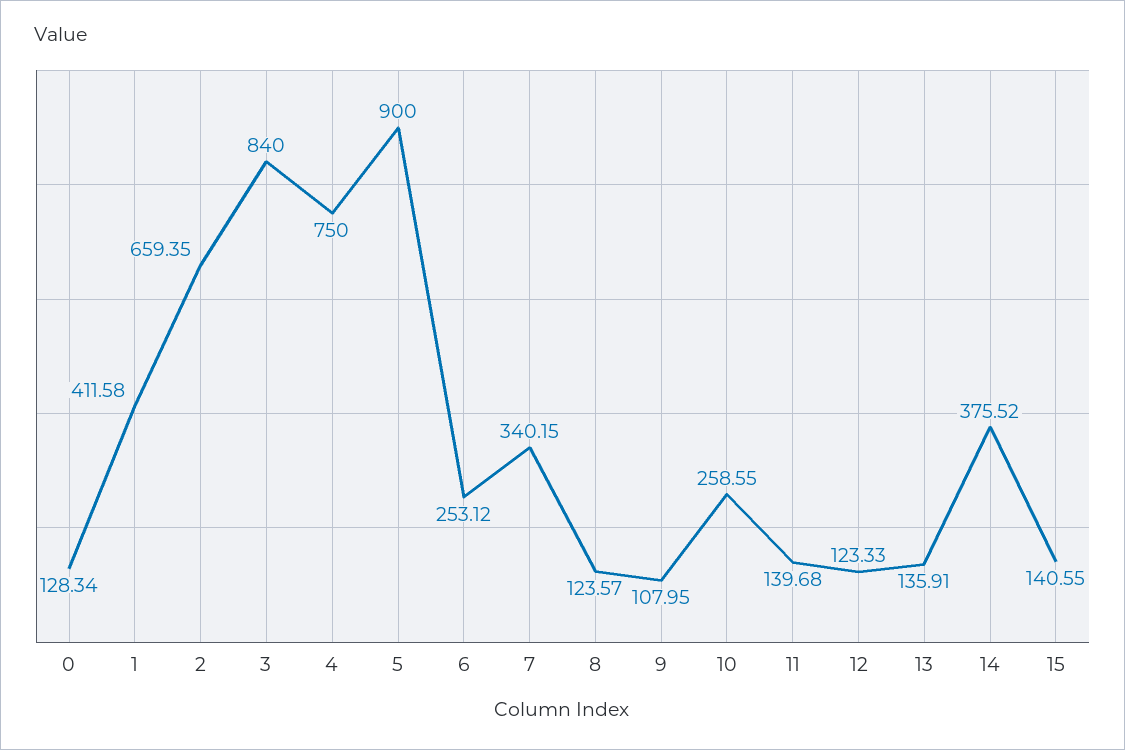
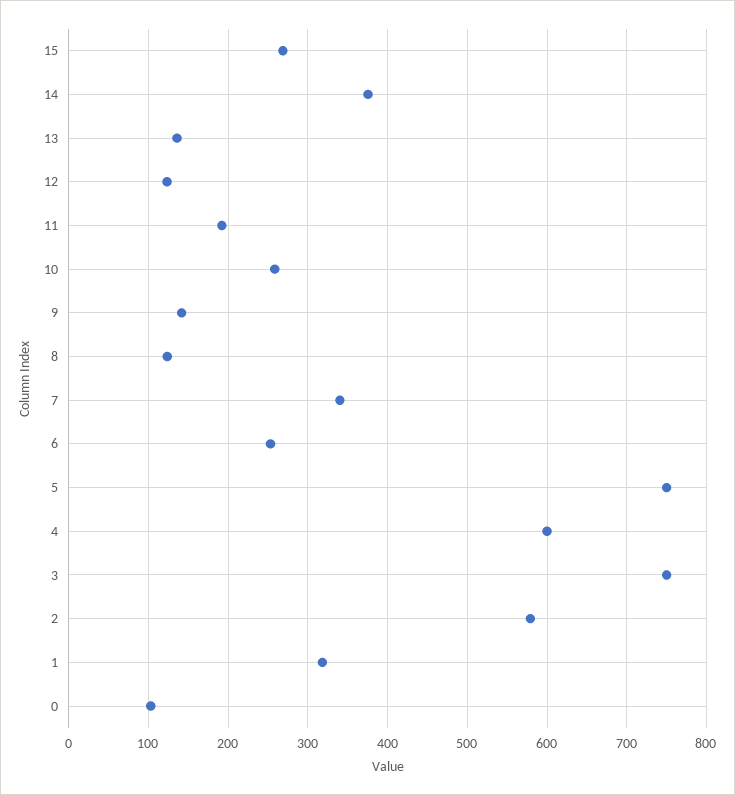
  {
-   "0": 128.34,
+   "0": 100,
-   "1": 411.58,
+   "1": 320,
-   "2": 659.35,
+   "2": 580,
-   "3": 840,
+   "3": 750,
-   "4": 750,
+   "4": 600,
-   "5": 900,
+   "5": 750,
    "6": 253.12,
    "7": 340.15,
    "8": 123.57,
-   "9": 107.95,
+   "9": 140,
    "10": 258.55,
-   "11": 139.68,
+   "11": 190,
    "12": 123.33,
    "13": 135.91,
    "14": 375.52,
-   "15": 140.55
+   "15": 270
  }

